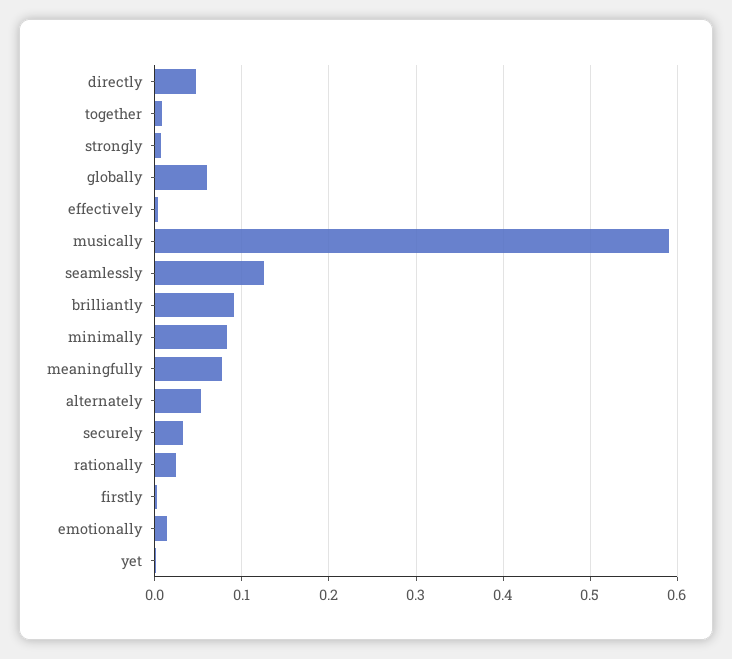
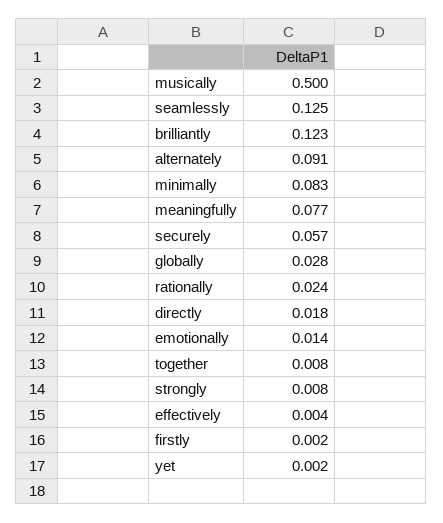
  {
-   "directly": 0.05,
+   "directly": 0.018,
    "together": 0.008,
    "strongly": 0.008,
-   "globally": 0.06,
+   "globally": 0.028,
    "effectively": 0.004,
-   "musically": 0.59,
+   "musically": 0.5,
    "seamlessly": 0.125,
-   "brilliantly": 0.09,
+   "brilliantly": 0.123,
    "minimally": 0.083,
    "meaningfully": 0.077,
-   "alternately": 0.05,
+   "alternately": 0.091,
-   "securely": 0.03,
+   "securely": 0.057,
    "rationally": 0.024,
    "firstly": 0.002,
    "emotionally": 0.014,
    "yet": 0.002
  }

